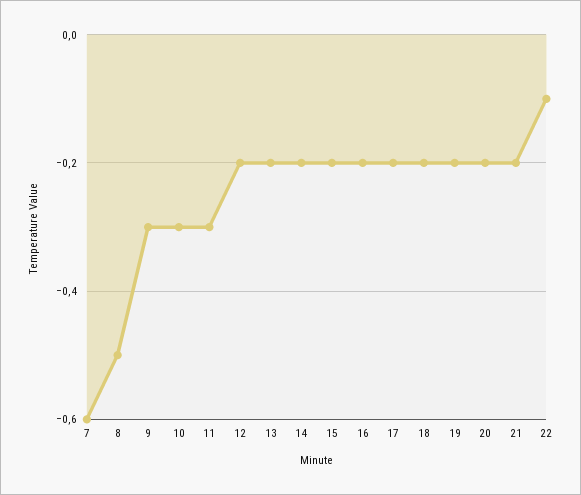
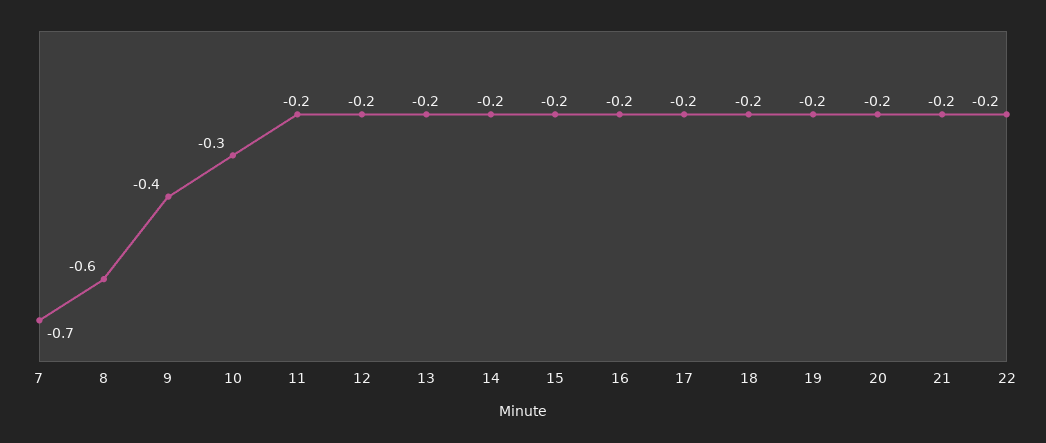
  {
-   "7": -0.6,
+   "7": -0.7,
-   "8": -0.5,
+   "8": -0.6,
-   "9": -0.3,
+   "9": -0.4,
    "10": -0.3,
-   "11": -0.3,
+   "11": -0.2,
    "12": -0.2,
    "13": -0.2,
    "14": -0.2,
    "15": -0.2,
    "16": -0.2,
    "17": -0.2,
    "18": -0.2,
    "19": -0.2,
    "20": -0.2,
    "21": -0.2,
-   "22": -0.1
+   "22": -0.2
  }

